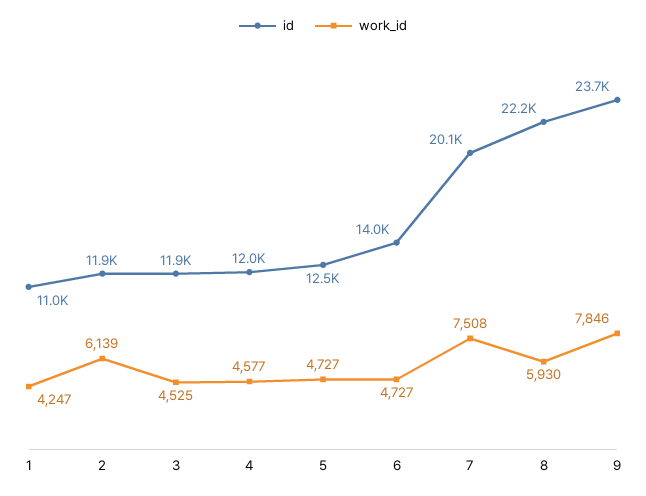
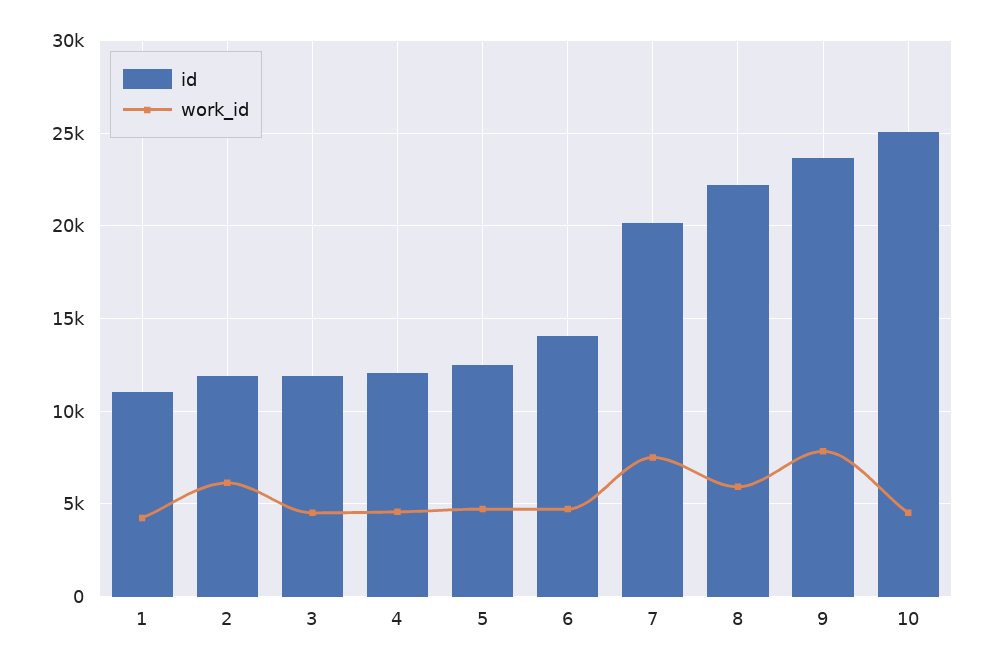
  {
    "id": {
      "1": 11000,
      "2": 11900,
      "3": 11900,
      "4": 12000,
      "5": 12500,
      "6": 14000,
      "7": 20100,
      "8": 22200,
-     "9": 23700
+     "9": 23700,
+     "10": 25000
    },
    "work_id": {
      "1": 4247,
      "2": 6139,
      "3": 4525,
      "4": 4577,
      "5": 4727,
      "6": 4727,
      "7": 7508,
      "8": 5930,
-     "9": 7846
+     "9": 7846,
+     "10": 4500
    }
  }

